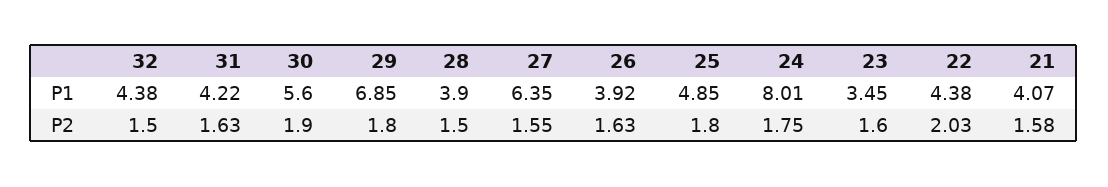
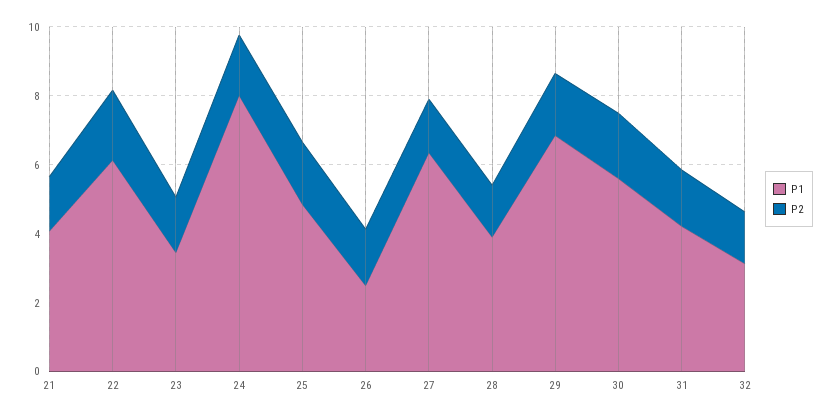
  {
    "P1": {
-     "32": 4.38,
+     "32": 3,
      "31": 4.22,
      "30": 5.6,
      "29": 6.85,
      "28": 3.9,
      "27": 6.35,
-     "26": 3.92,
+     "26": 2.5,
      "25": 4.85,
      "24": 8.01,
      "23": 3.45,
-     "22": 4.38,
+     "22": 6,
      "21": 4.07
    },
    "P2": {
      "32": 1.5,
      "31": 1.63,
      "30": 1.9,
      "29": 1.8,
      "28": 1.5,
      "27": 1.55,
      "26": 1.63,
      "25": 1.8,
      "24": 1.75,
      "23": 1.6,
      "22": 2.03,
      "21": 1.58
    }
  }

